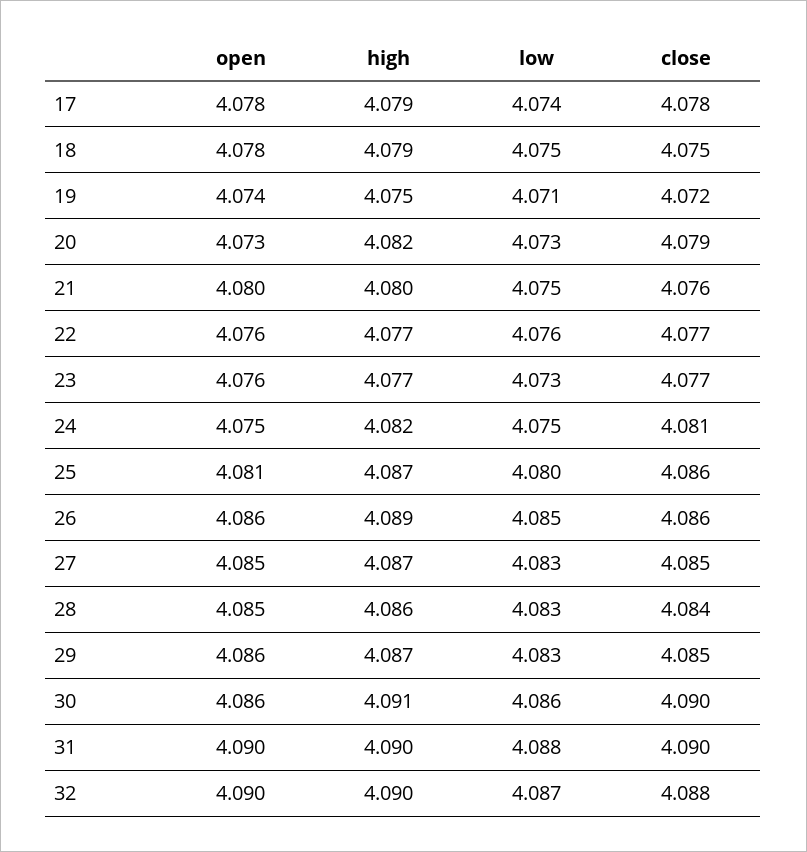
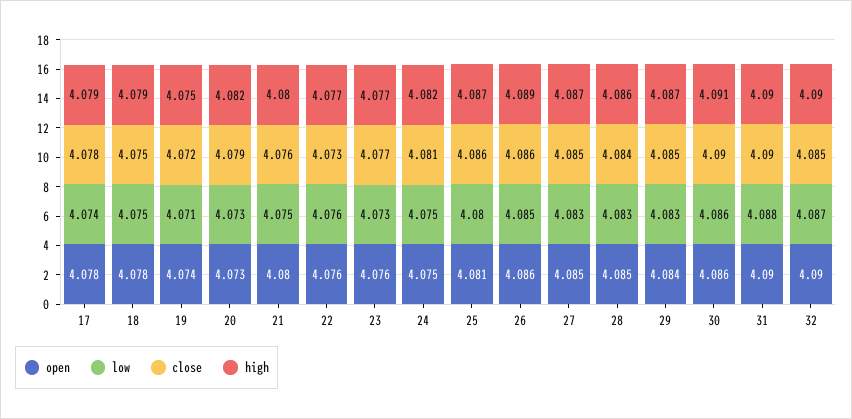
  {
    "open": {
      "17": 4.078,
      "18": 4.078,
      "19": 4.074,
      "20": 4.073,
      "21": 4.08,
      "22": 4.076,
      "23": 4.076,
      "24": 4.075,
      "25": 4.081,
      "26": 4.086,
      "27": 4.085,
      "28": 4.085,
-     "29": 4.086,
+     "29": 4.084,
      "30": 4.086,
      "31": 4.09,
      "32": 4.09
    },
    "high": {
      "17": 4.079,
      "18": 4.079,
      "19": 4.075,
      "20": 4.082,
      "21": 4.08,
      "22": 4.077,
      "23": 4.077,
      "24": 4.082,
      "25": 4.087,
      "26": 4.089,
      "27": 4.087,
      "28": 4.086,
      "29": 4.087,
      "30": 4.091,
      "31": 4.09,
      "32": 4.09
    },
    "low": {
      "17": 4.074,
      "18": 4.075,
      "19": 4.071,
      "20": 4.073,
      "21": 4.075,
      "22": 4.076,
      "23": 4.073,
      "24": 4.075,
      "25": 4.08,
      "26": 4.085,
      "27": 4.083,
      "28": 4.083,
      "29": 4.083,
      "30": 4.086,
      "31": 4.088,
      "32": 4.087
    },
    "close": {
      "17": 4.078,
      "18": 4.075,
      "19": 4.072,
      "20": 4.079,
      "21": 4.076,
-     "22": 4.077,
+     "22": 4.073,
      "23": 4.077,
      "24": 4.081,
      "25": 4.086,
      "26": 4.086,
      "27": 4.085,
      "28": 4.084,
      "29": 4.085,
      "30": 4.09,
      "31": 4.09,
-     "32": 4.088
+     "32": 4.085
    }
  }

